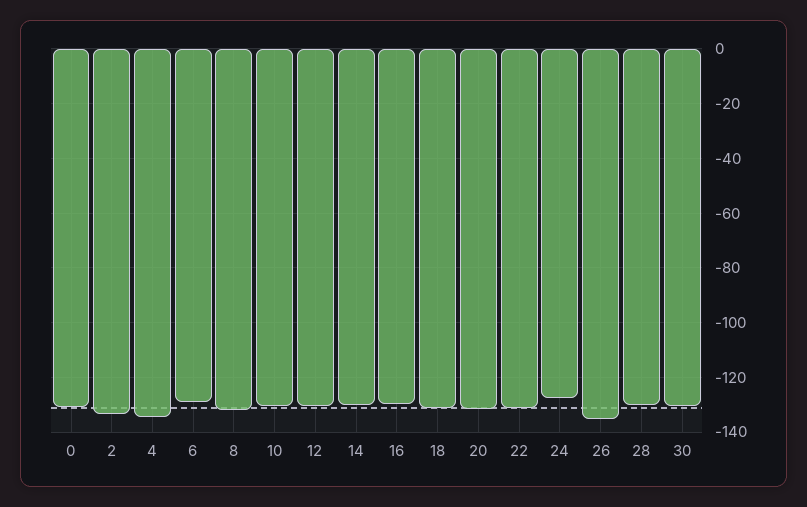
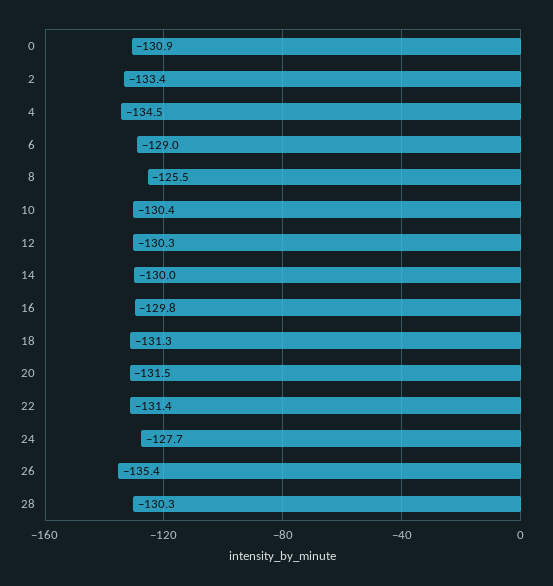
  {
    "0": -130.9,
    "2": -133.4,
    "4": -134.5,
    "6": -129,
-   "8": -132.5,
+   "8": -125.5,
    "10": -130.4,
    "12": -130.3,
    "14": -130,
    "16": -129.8,
    "18": -131.3,
    "20": -131.5,
    "22": -131.4,
    "24": -127.7,
    "26": -135.4,
-   "28": -130.3,
+   "28": -130.3
-   "30": -130
  }

